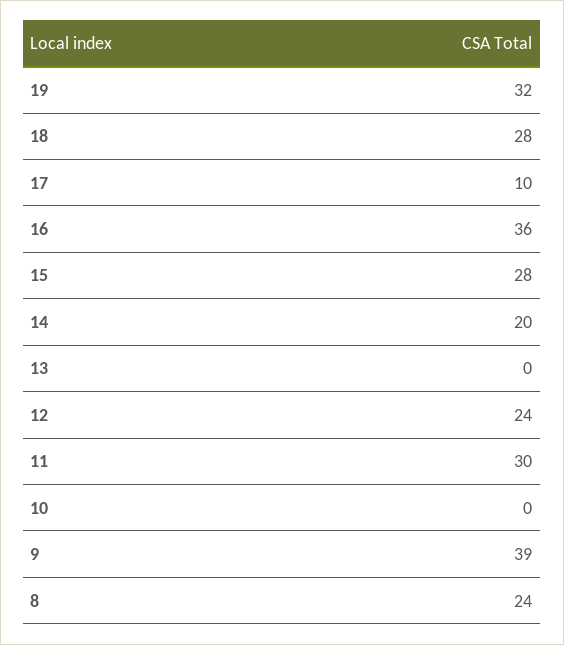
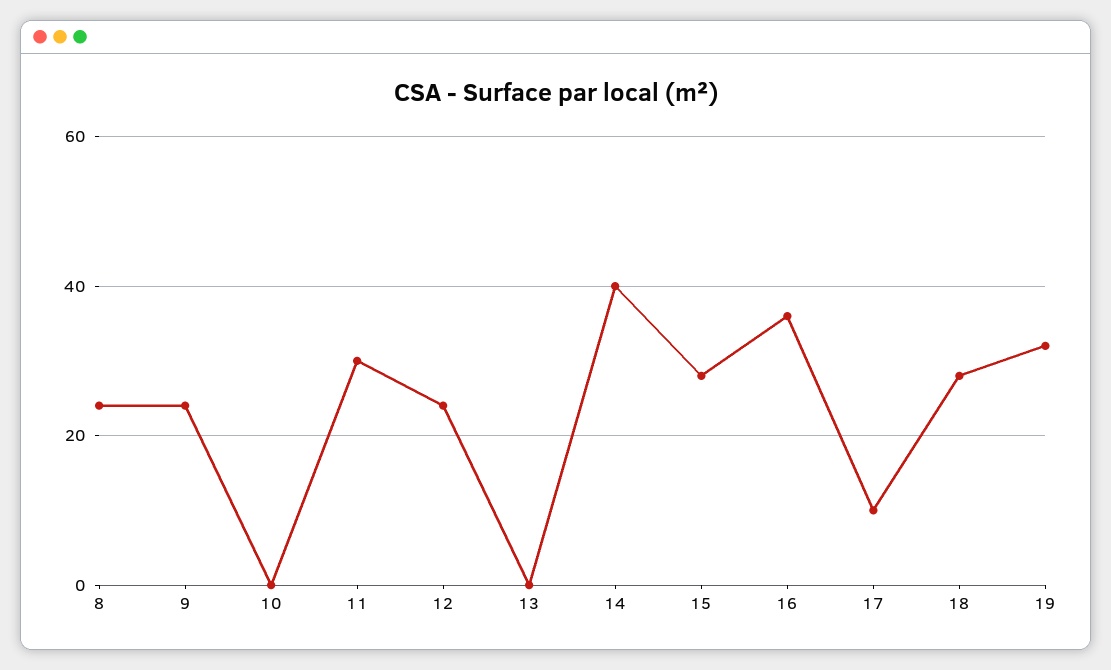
  {
    "19": 32,
    "18": 28,
    "17": 10,
    "16": 36,
    "15": 28,
-   "14": 20,
+   "14": 40,
    "13": 0,
    "12": 24,
    "11": 30,
    "10": 0,
-   "9": 39,
+   "9": 25,
    "8": 24
  }

